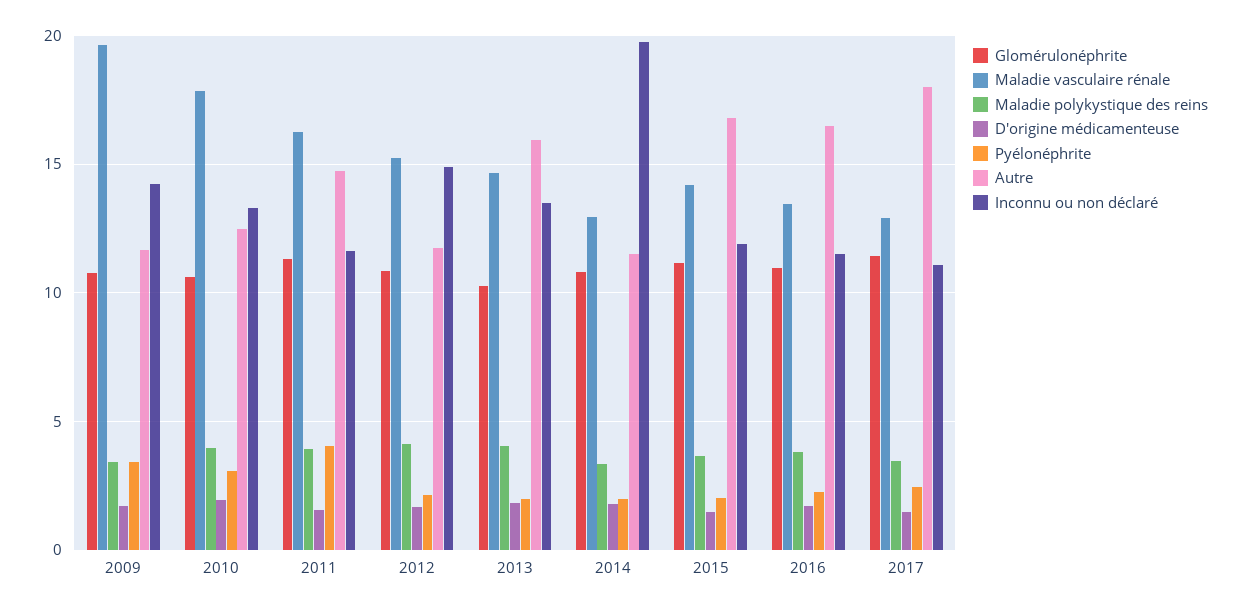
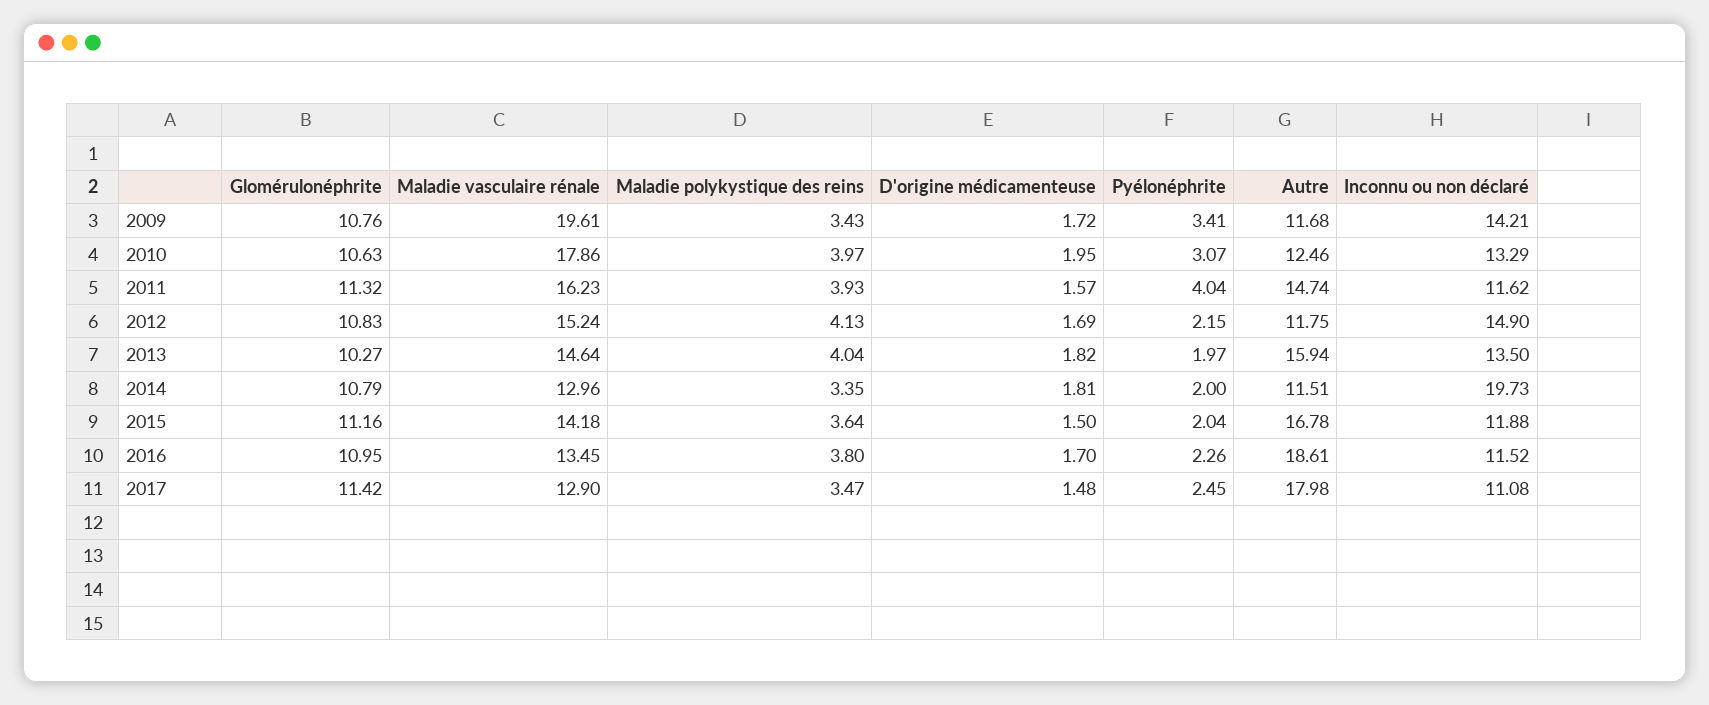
  {
    "Glomérulonéphrite": {
      "2009": 10.76,
      "2010": 10.63,
      "2011": 11.32,
      "2012": 10.83,
      "2013": 10.27,
      "2014": 10.79,
      "2015": 11.16,
      "2016": 10.95,
      "2017": 11.42
    },
    "Maladie vasculaire rénale": {
      "2009": 19.61,
      "2010": 17.86,
      "2011": 16.23,
      "2012": 15.24,
      "2013": 14.64,
      "2014": 12.96,
      "2015": 14.18,
      "2016": 13.45,
      "2017": 12.9
    },
    "Maladie polykystique des reins": {
      "2009": 3.43,
      "2010": 3.97,
      "2011": 3.93,
      "2012": 4.13,
      "2013": 4.04,
      "2014": 3.35,
      "2015": 3.64,
      "2016": 3.8,
      "2017": 3.47
    },
    "D'origine médicamenteuse": {
      "2009": 1.72,
      "2010": 1.95,
      "2011": 1.57,
      "2012": 1.69,
      "2013": 1.82,
      "2014": 1.81,
      "2015": 1.5,
      "2016": 1.7,
      "2017": 1.48
    },
    "Pyélonéphrite": {
      "2009": 3.41,
      "2010": 3.07,
      "2011": 4.04,
      "2012": 2.15,
      "2013": 1.97,
      "2014": 2,
      "2015": 2.04,
      "2016": 2.26,
      "2017": 2.45
    },
    "Autre": {
      "2009": 11.68,
      "2010": 12.46,
      "2011": 14.74,
      "2012": 11.75,
      "2013": 15.94,
      "2014": 11.51,
      "2015": 16.78,
-     "2016": 16.5,
+     "2016": 18.61,
      "2017": 17.98
    },
    "Inconnu ou non déclaré": {
      "2009": 14.21,
      "2010": 13.29,
      "2011": 11.62,
      "2012": 14.9,
      "2013": 13.5,
      "2014": 19.73,
      "2015": 11.88,
      "2016": 11.52,
      "2017": 11.08
    }
  }

